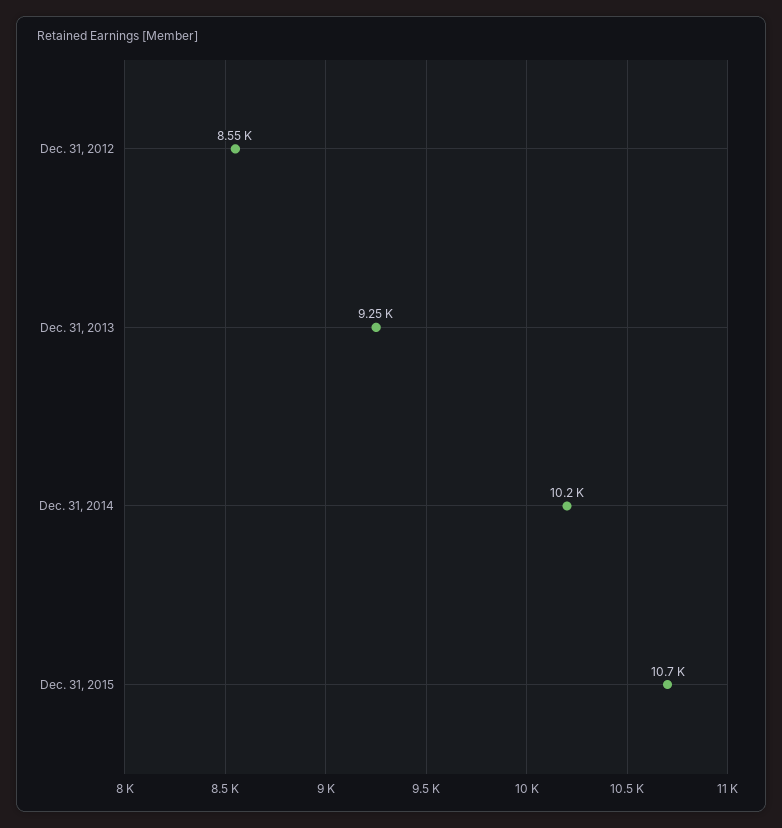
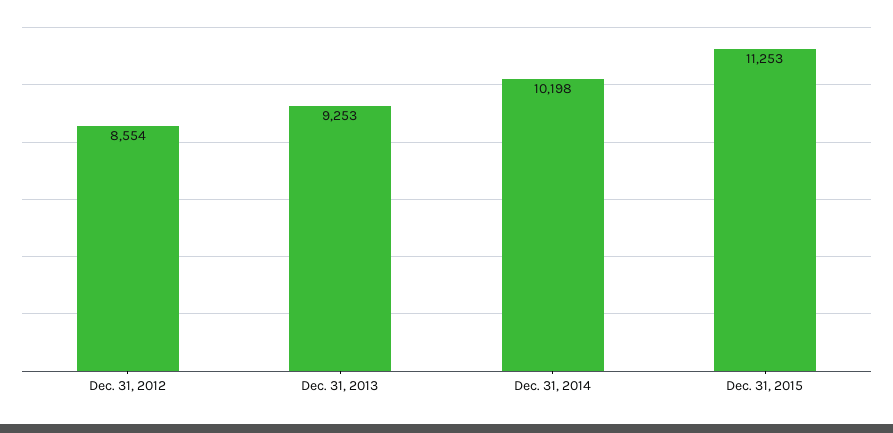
  {
    "Dec. 31, 2012": 8554,
    "Dec. 31, 2013": 9253,
    "Dec. 31, 2014": 10198,
-   "Dec. 31, 2015": 10700
+   "Dec. 31, 2015": 11253
  }

